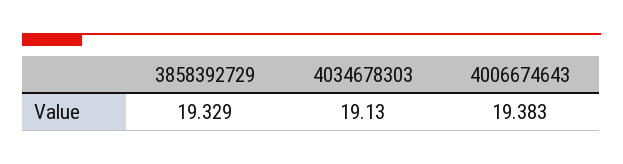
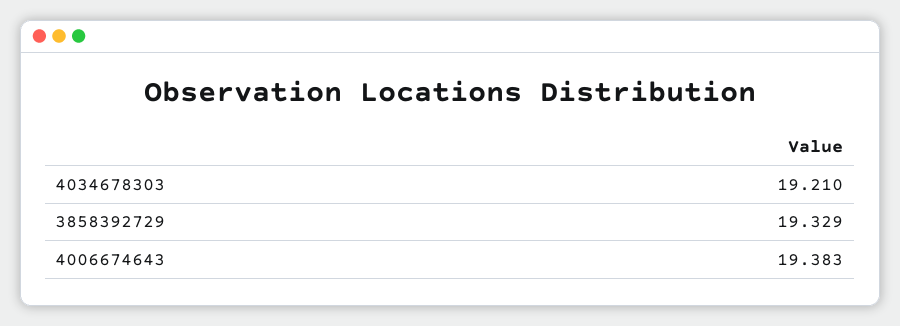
  {
    "3858392729": 19.329,
-   "4034678303": 19.13,
+   "4034678303": 19.21,
    "4006674643": 19.383
  }

